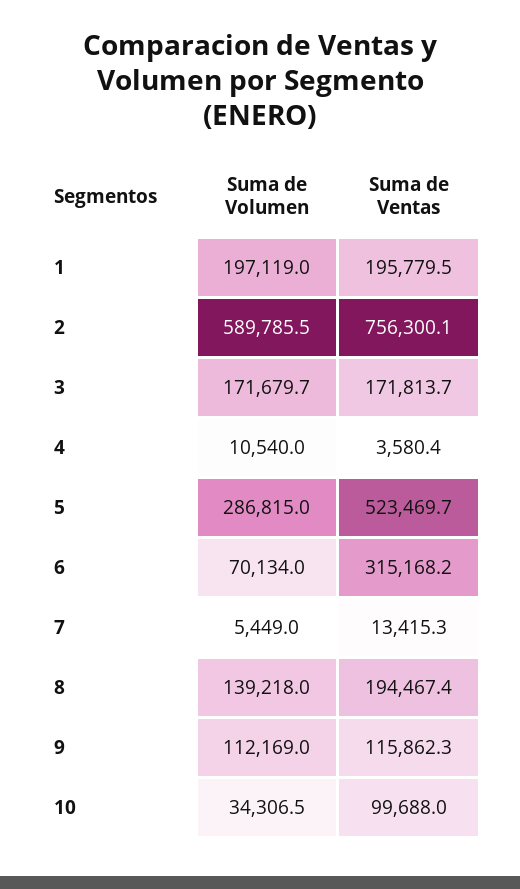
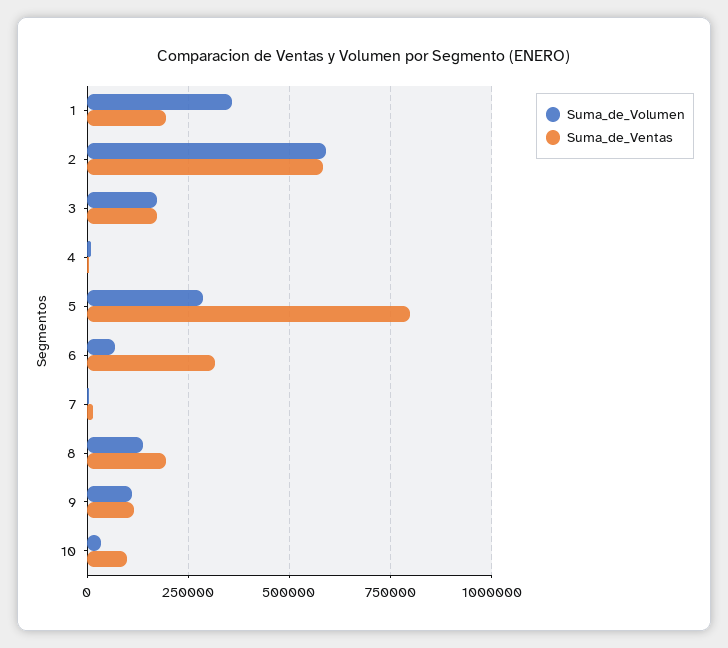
  {
    "Suma de Volumen": {
-     "1": 197119,
+     "1": 350000,
      "2": 589785.5,
      "3": 171679.7,
      "4": 10540,
      "5": 286815,
      "6": 70134,
      "7": 5449,
      "8": 139218,
      "9": 112169,
      "10": 34306.5
    },
    "Suma de Ventas": {
      "1": 195779.5,
-     "2": 756300.1,
+     "2": 575000,
      "3": 171813.7,
      "4": 3580.4,
-     "5": 523469.7,
+     "5": 800000,
      "6": 315168.2,
      "7": 13415.3,
      "8": 194467.4,
      "9": 115862.3,
      "10": 99688
    }
  }

